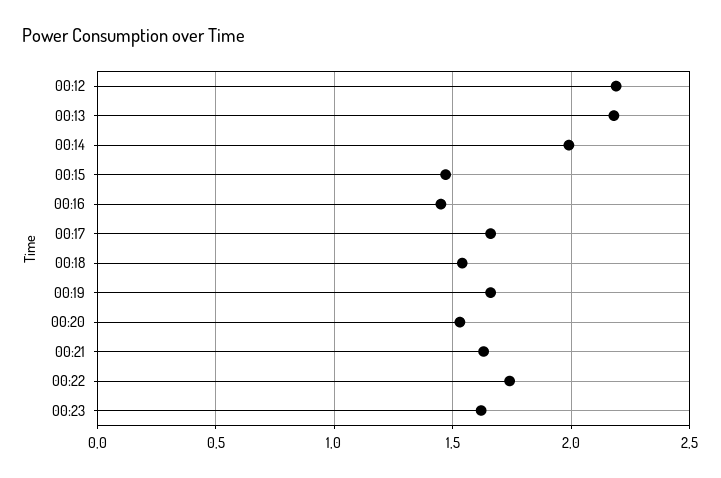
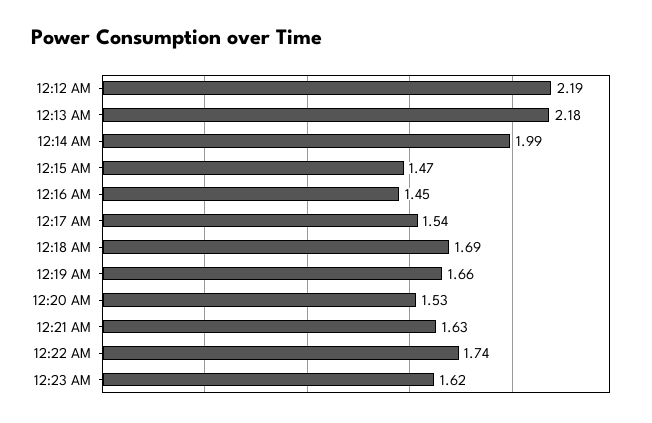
  {
    "00:12": 2.19,
    "00:13": 2.18,
    "00:14": 1.99,
    "00:15": 1.47,
    "00:16": 1.45,
-   "00:17": 1.65,
+   "00:17": 1.54,
-   "00:18": 1.55,
+   "00:18": 1.69,
    "00:19": 1.66,
    "00:20": 1.53,
    "00:21": 1.63,
    "00:22": 1.74,
    "00:23": 1.62
  }

